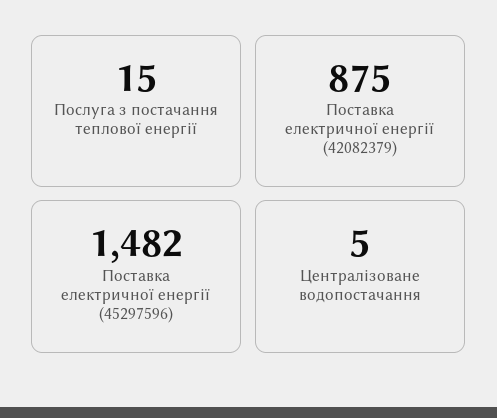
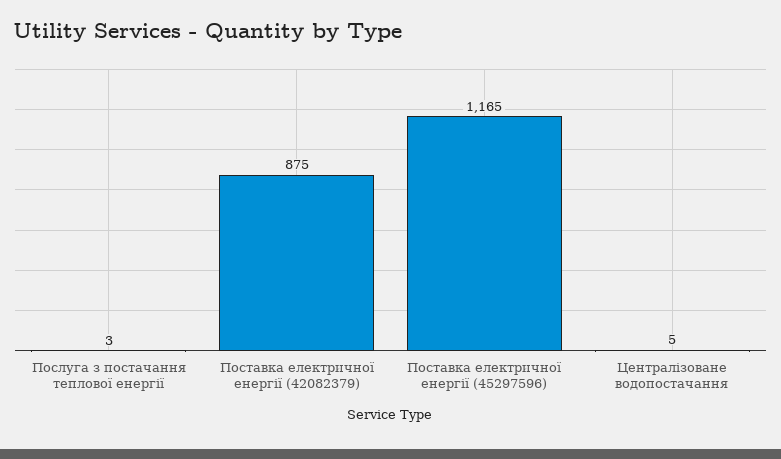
  {
-   "Послуга з постачання теплової енергії": 15,
+   "Послуга з постачання теплової енергії": 3,
    "Поставка електричної енергії (42082379)": 875,
-   "Поставка електричної енергії (45297596)": 1482,
+   "Поставка електричної енергії (45297596)": 1165,
    "Централізоване водопостачання": 5
  }

